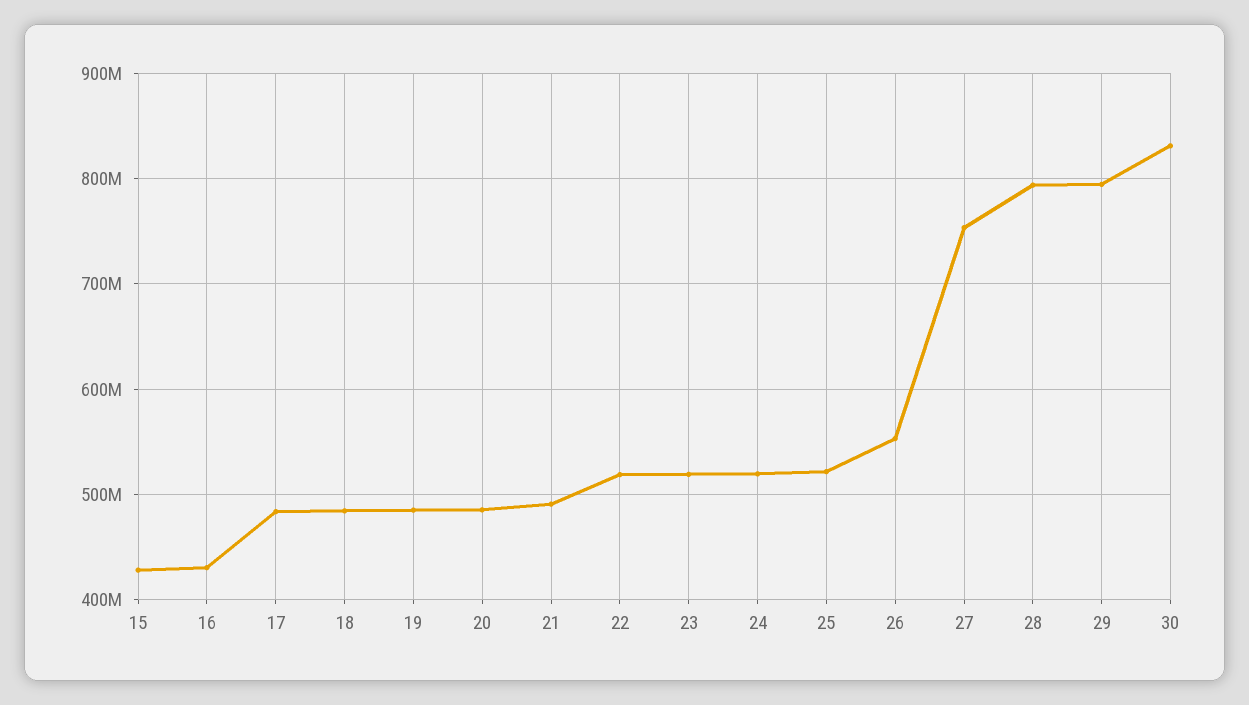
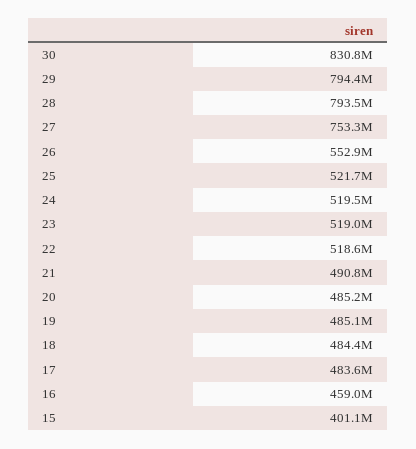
  {
-   "15": 430000000,
+   "15": 401100000,
-   "16": 430000000,
+   "16": 459000000,
    "17": 483600000,
    "18": 484400000,
    "19": 485100000,
    "20": 485200000,
    "21": 490800000,
    "22": 518600000,
    "23": 519000000,
    "24": 519500000,
    "25": 521700000,
    "26": 552900000,
    "27": 753300000,
    "28": 793500000,
    "29": 794400000,
    "30": 830800000
  }

